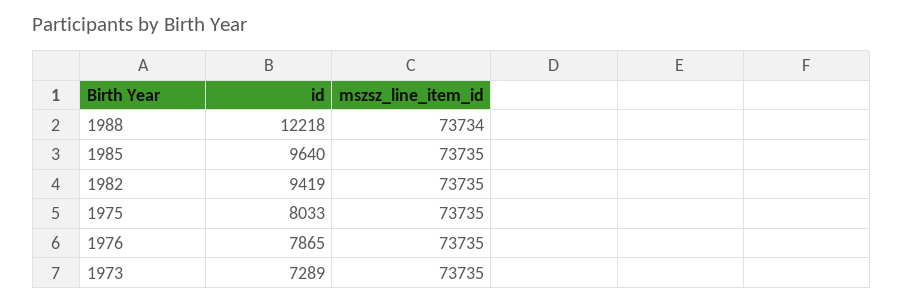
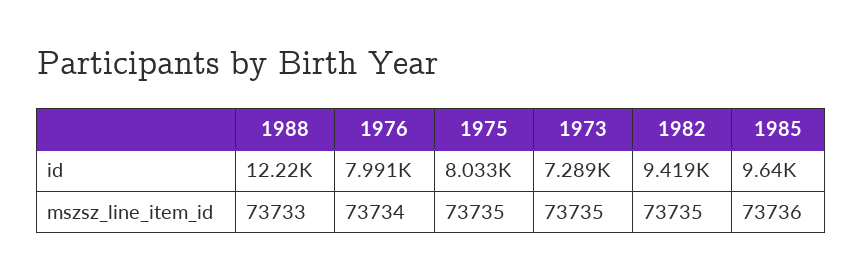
  {
    "id": {
      "1988": 12218,
      "1985": 9640,
      "1982": 9419,
      "1975": 8033,
-     "1976": 7865,
+     "1976": 7991,
      "1973": 7289
    },
    "mszsz_line_item_id": {
-     "1988": 73734,
+     "1988": 73733,
-     "1985": 73735,
+     "1985": 73736,
      "1982": 73735,
      "1975": 73735,
-     "1976": 73735,
+     "1976": 73734,
      "1973": 73735
    }
  }

